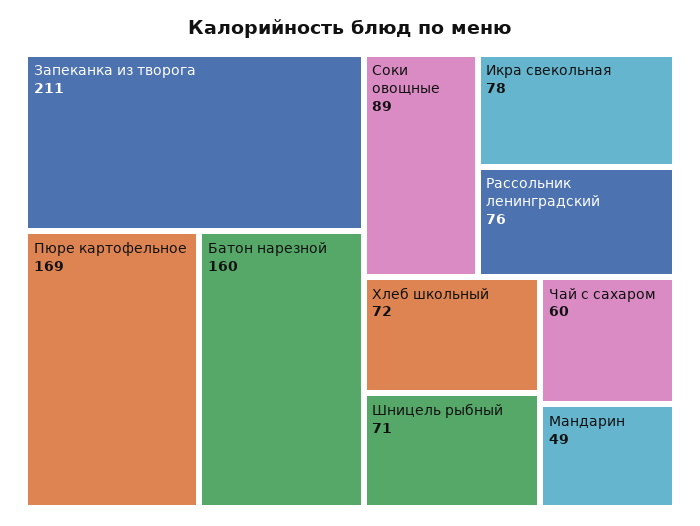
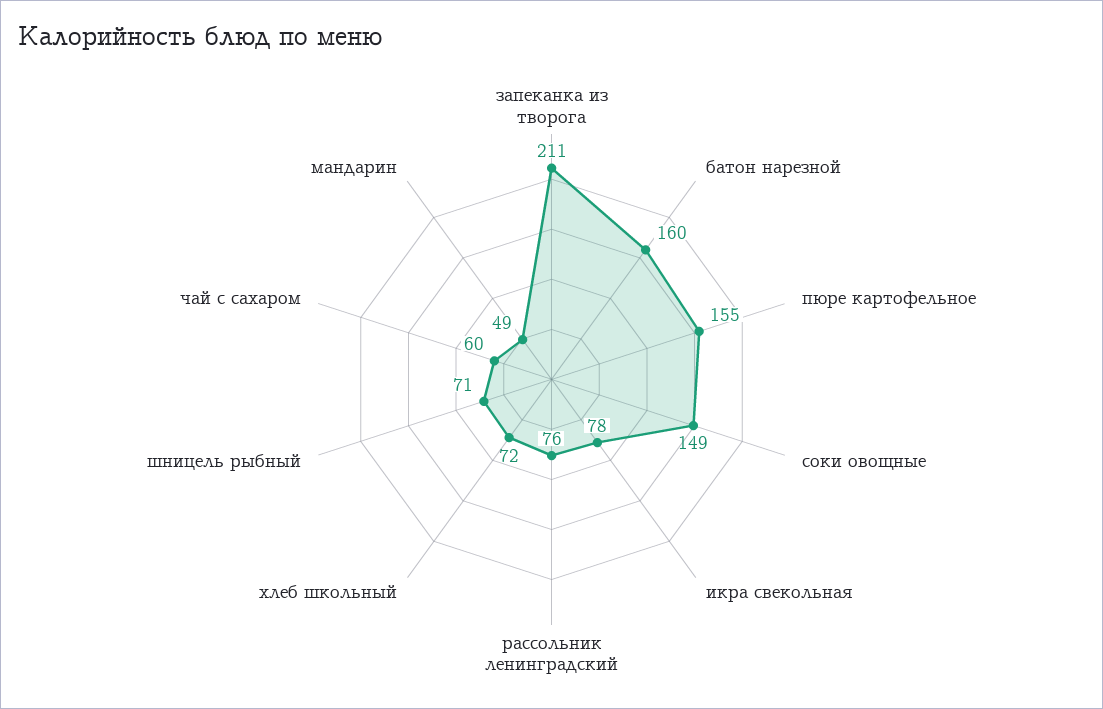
  {
    "Запеканка из творога": 211,
-   "Пюре картофельное": 169,
+   "Пюре картофельное": 155,
    "Батон нарезной": 160,
-   "Соки овощные": 89,
+   "Соки овощные": 149,
    "Икра свекольная": 78,
    "Рассольник ленинградский": 76,
    "Хлеб школьный": 72,
    "Шницель рыбный": 71,
    "Чай с сахаром": 60,
    "Мандарин": 49
  }

